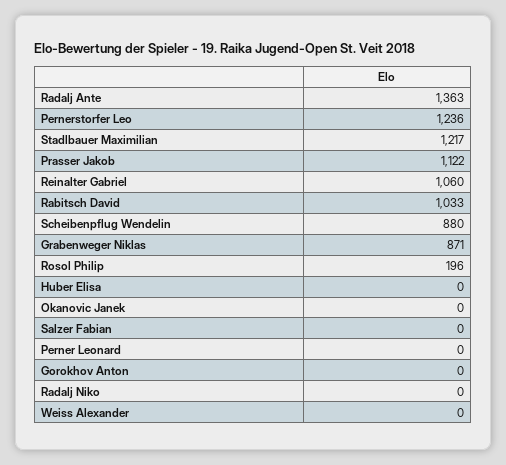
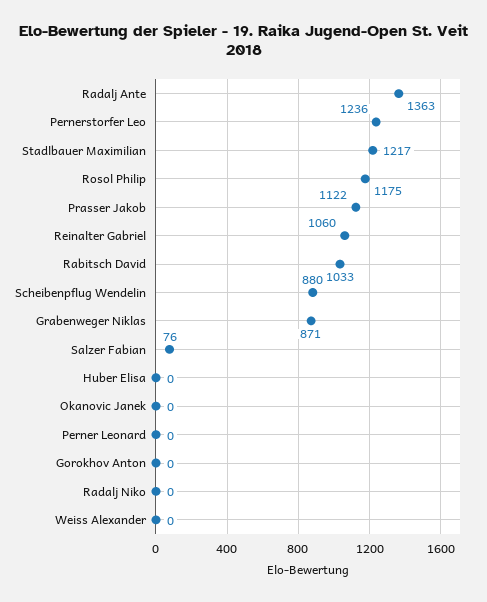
  {
    "Radalj Ante": 1363,
    "Pernerstorfer Leo": 1236,
    "Stadlbauer Maximilian": 1217,
    "Prasser Jakob": 1122,
    "Reinalter Gabriel": 1060,
    "Rabitsch David": 1033,
    "Scheibenpflug Wendelin": 880,
    "Grabenweger Niklas": 871,
-   "Rosol Philip": 196,
+   "Rosol Philip": 1175,
    "Huber Elisa": 0,
    "Okanovic Janek": 0,
-   "Salzer Fabian": 0,
+   "Salzer Fabian": 76,
    "Perner Leonard": 0,
    "Gorokhov Anton": 0,
    "Radalj Niko": 0,
    "Weiss Alexander": 0
  }

